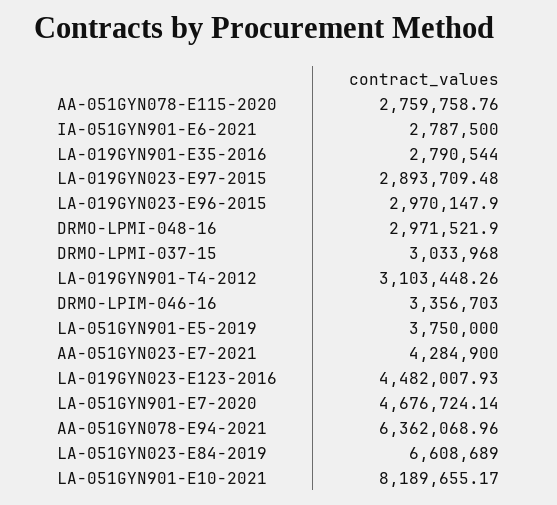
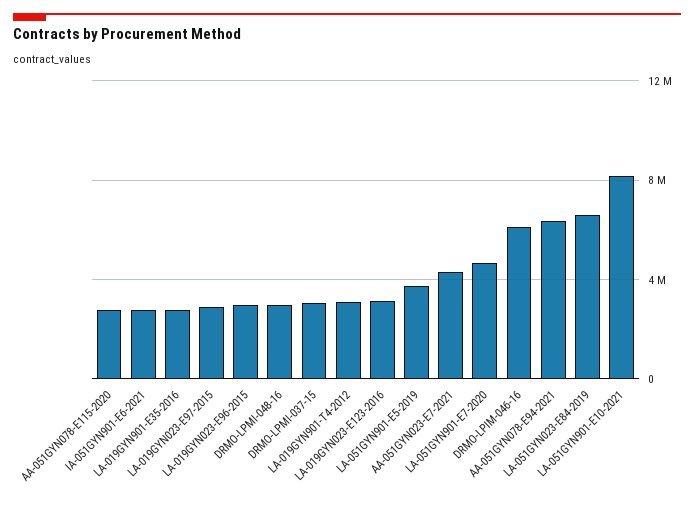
  {
    "AA-051GYN078-E115-2020": 2759758.76,
    "IA-051GYN901-E6-2021": 2787500,
    "LA-019GYN901-E35-2016": 2790544,
    "LA-019GYN023-E97-2015": 2893709.48,
    "LA-019GYN023-E96-2015": 2970147.9,
    "DRMO-LPMI-048-16": 2971521.9,
    "DRMO-LPMI-037-15": 3033968,
    "LA-019GYN901-T4-2012": 3103448.26,
-   "DRMO-LPIM-046-16": 3356703,
+   "DRMO-LPIM-046-16": 6000000,
    "LA-051GYN901-E5-2019": 3750000,
    "AA-051GYN023-E7-2021": 4284900,
-   "LA-019GYN023-E123-2016": 4482007.93,
+   "LA-019GYN023-E123-2016": 3000000,
    "LA-051GYN901-E7-2020": 4676724.14,
    "AA-051GYN078-E94-2021": 6362068.96,
    "LA-051GYN023-E84-2019": 6608689,
    "LA-051GYN901-E10-2021": 8189655.17
  }

